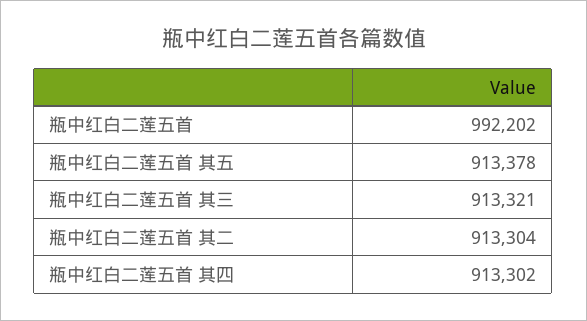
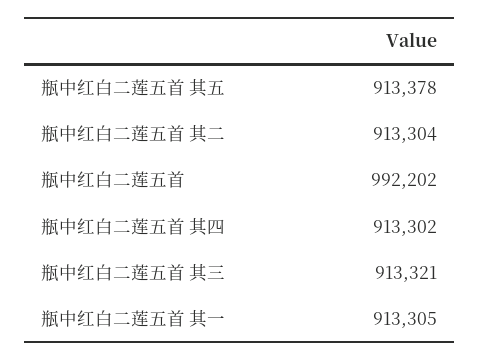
  {
    "瓶中红白二莲五首": 992202,
    "瓶中红白二莲五首 其五": 913378,
    "瓶中红白二莲五首 其三": 913321,
    "瓶中红白二莲五首 其二": 913304,
-   "瓶中红白二莲五首 其四": 913302
+   "瓶中红白二莲五首 其四": 913302,
+   "瓶中红白二莲五首 其一": 913305
  }

